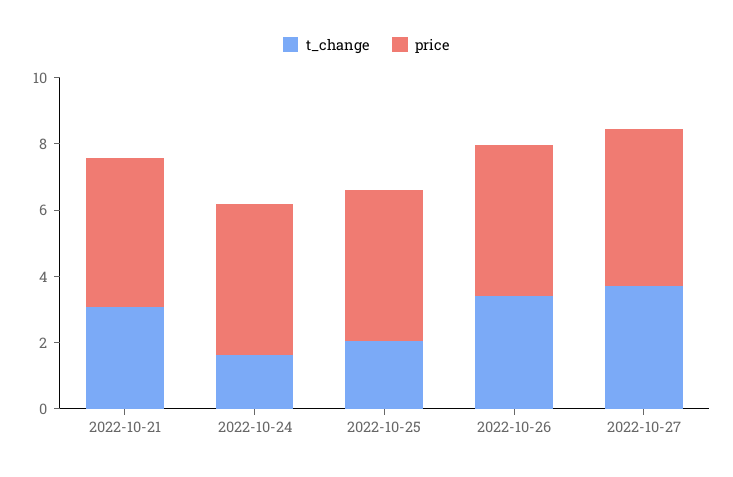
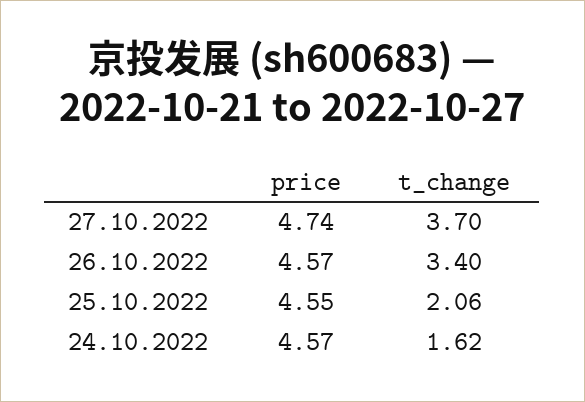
  {
    "t_change": {
-     "2022-10-21": 3,
      "2022-10-24": 1.62,
      "2022-10-25": 2.06,
      "2022-10-26": 3.4,
      "2022-10-27": 3.7
    },
    "price": {
-     "2022-10-21": 4.5,
      "2022-10-24": 4.57,
      "2022-10-25": 4.55,
      "2022-10-26": 4.57,
      "2022-10-27": 4.74
    }
  }

